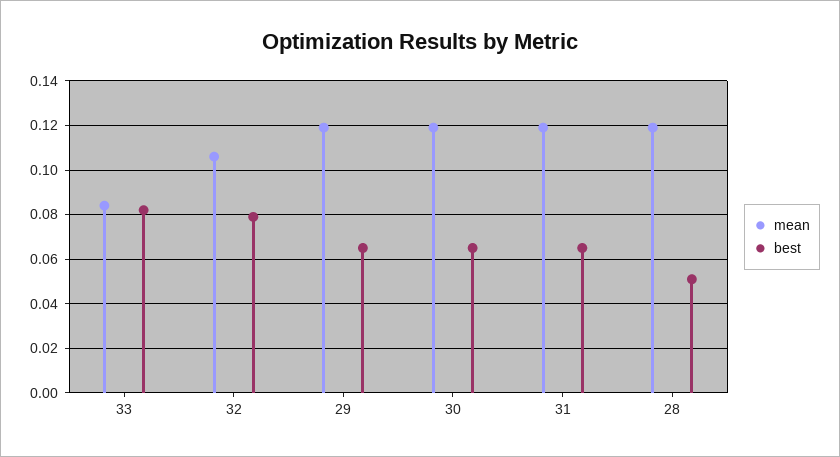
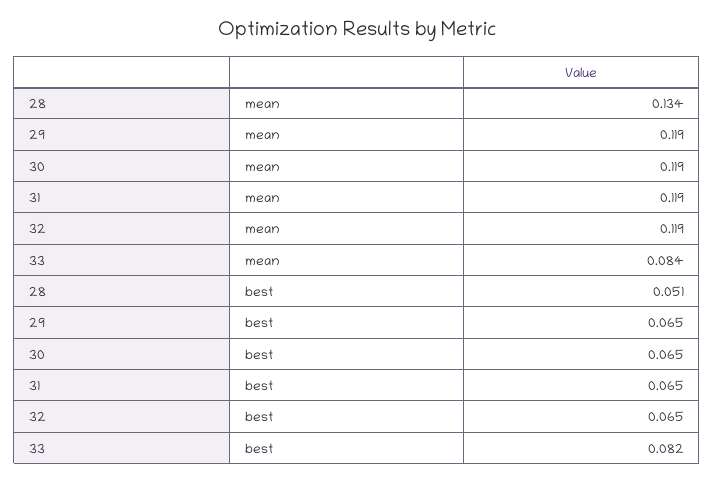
  {
    "mean": {
      "33": 0.084,
-     "32": 0.105,
+     "32": 0.119,
      "29": 0.119,
      "30": 0.119,
      "31": 0.119,
-     "28": 0.12
+     "28": 0.134
    },
    "best": {
      "33": 0.082,
-     "32": 0.08,
+     "32": 0.065,
      "29": 0.065,
      "30": 0.065,
      "31": 0.065,
      "28": 0.051
    }
  }

